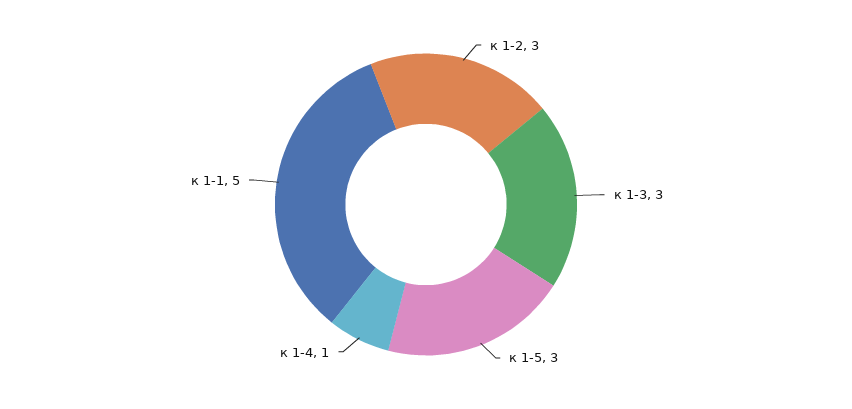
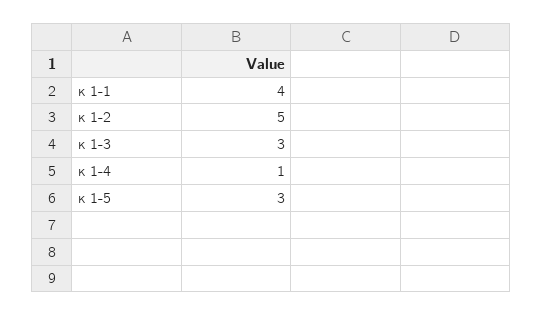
  {
-   "к 1-2": 3,
+   "к 1-2": 5,
    "к 1-3": 3,
    "к 1-5": 3,
    "к 1-4": 1,
-   "к 1-1": 5
+   "к 1-1": 4
  }

